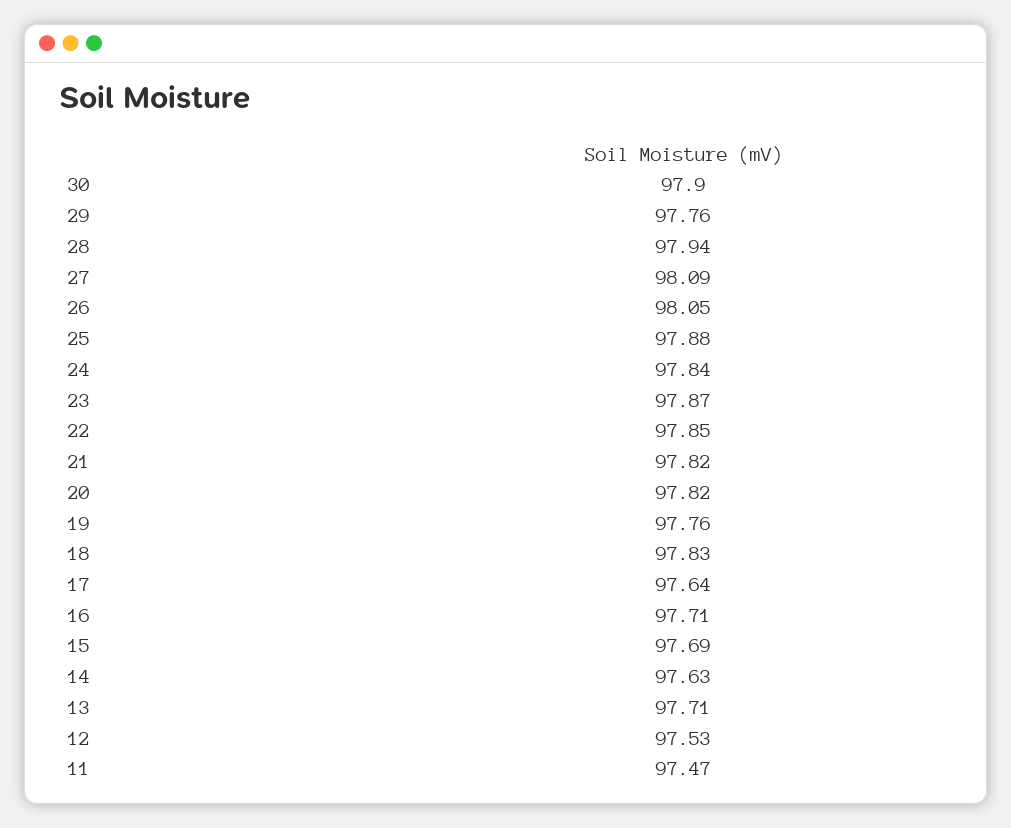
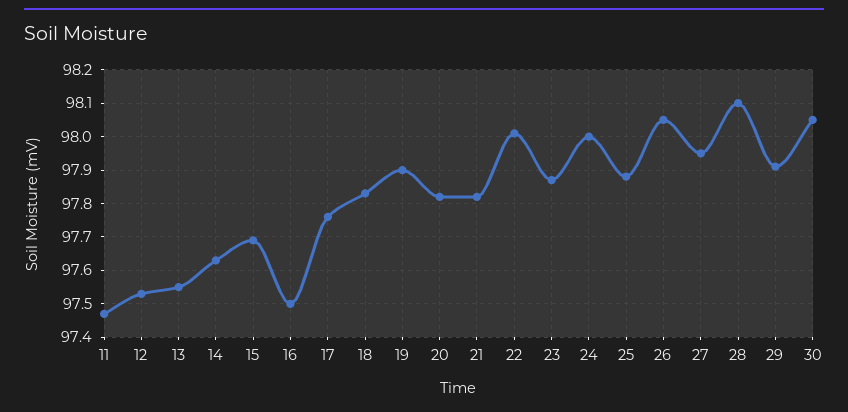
  {
-   "30": 97.9,
+   "30": 98.05,
-   "29": 97.76,
+   "29": 97.9,
-   "28": 97.94,
+   "28": 98.1,
-   "27": 98.09,
+   "27": 97.95,
    "26": 98.05,
    "25": 97.88,
-   "24": 97.84,
+   "24": 98,
    "23": 97.87,
-   "22": 97.85,
+   "22": 98,
    "21": 97.82,
    "20": 97.82,
-   "19": 97.76,
+   "19": 97.9,
    "18": 97.83,
-   "17": 97.64,
+   "17": 97.75,
-   "16": 97.71,
+   "16": 97.5,
    "15": 97.69,
    "14": 97.63,
-   "13": 97.71,
+   "13": 97.55,
    "12": 97.53,
    "11": 97.47
  }

